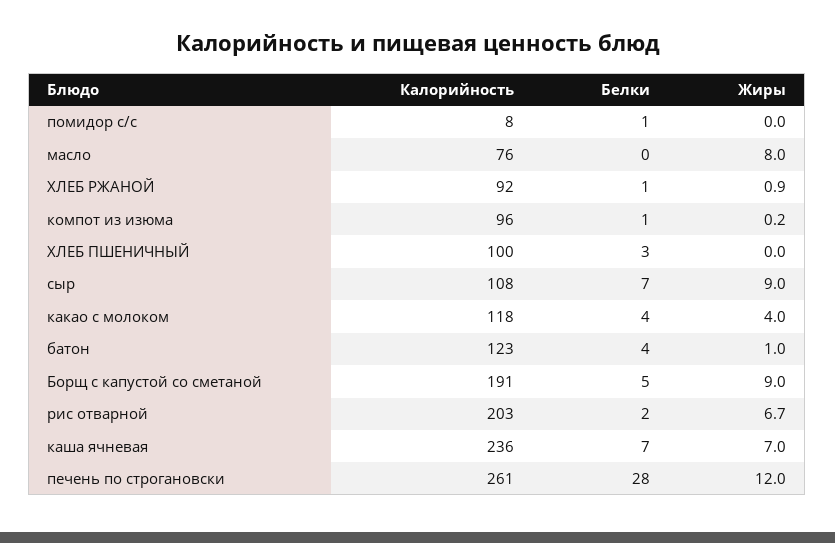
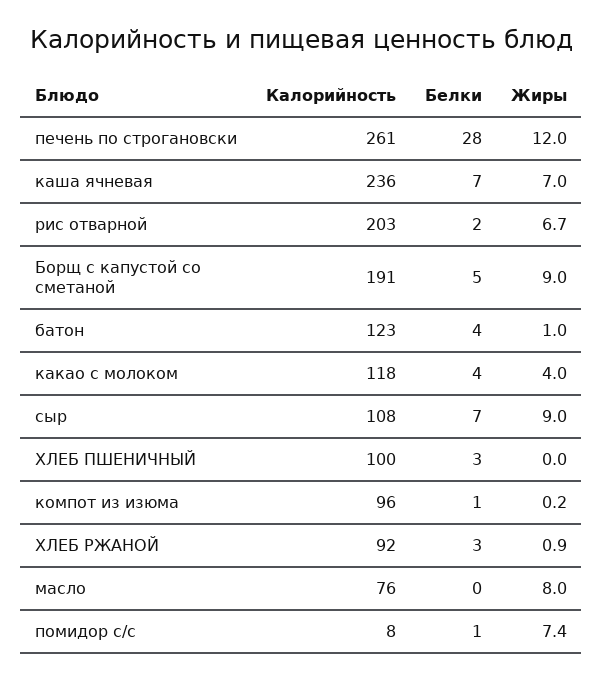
  {
    "Калорийность": {
      "помидор с/с": 8,
      "масло": 76,
      "ХЛЕБ РЖАНОЙ": 92,
      "компот из изюма": 96,
      "ХЛЕБ ПШЕНИЧНЫЙ": 100,
      "сыр": 108,
      "какао с молоком": 118,
      "батон": 123,
      "Борщ с капустой со сметаной": 191,
      "рис отварной": 203,
      "каша ячневая": 236,
      "печень по строгановски": 261
    },
    "Белки": {
      "помидор с/с": 1,
      "масло": 0,
-     "ХЛЕБ РЖАНОЙ": 1,
+     "ХЛЕБ РЖАНОЙ": 3,
      "компот из изюма": 1,
      "ХЛЕБ ПШЕНИЧНЫЙ": 3,
      "сыр": 7,
      "какао с молоком": 4,
      "батон": 4,
      "Борщ с капустой со сметаной": 5,
      "рис отварной": 2,
      "каша ячневая": 7,
      "печень по строгановски": 28
    },
    "Жиры": {
-     "помидор с/с": 0,
+     "помидор с/с": 7.4,
      "масло": 8,
      "ХЛЕБ РЖАНОЙ": 0.9,
      "компот из изюма": 0.2,
      "ХЛЕБ ПШЕНИЧНЫЙ": 0,
      "сыр": 9,
      "какао с молоком": 4,
      "батон": 1,
      "Борщ с капустой со сметаной": 9,
      "рис отварной": 6.7,
      "каша ячневая": 7,
      "печень по строгановски": 12
    }
  }

